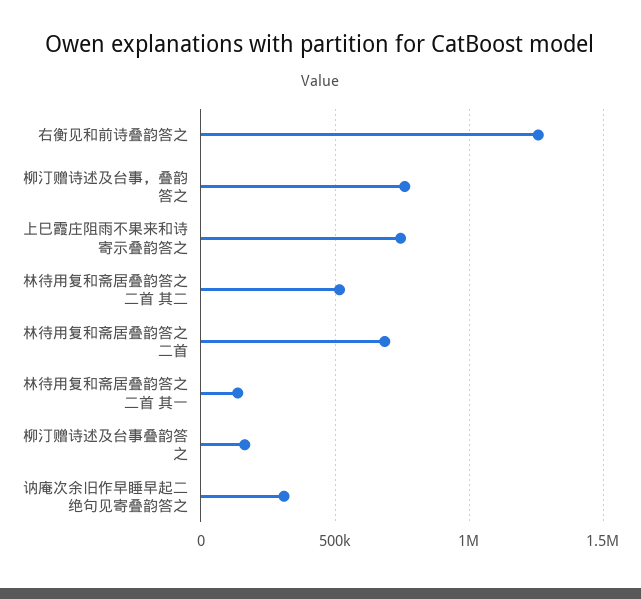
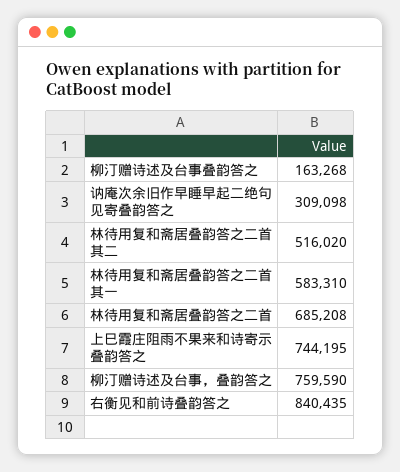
  {
-   "右衡见和前诗叠韵答之": 1250000,
+   "右衡见和前诗叠韵答之": 840435,
    "柳汀赠诗述及台事，叠韵答之": 759590,
    "上巳霞庄阻雨不果来和诗寄示叠韵答之": 744195,
    "林待用复和斋居叠韵答之二首 其二": 516020,
    "林待用复和斋居叠韵答之二首": 685208,
-   "林待用复和斋居叠韵答之二首 其一": 150000,
+   "林待用复和斋居叠韵答之二首 其一": 583310,
    "柳汀赠诗述及台事叠韵答之": 163268,
    "讷庵次余旧作早睡早起二绝句见寄叠韵答之": 309098
  }

